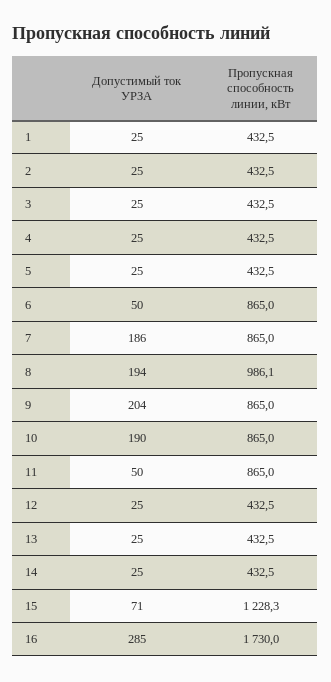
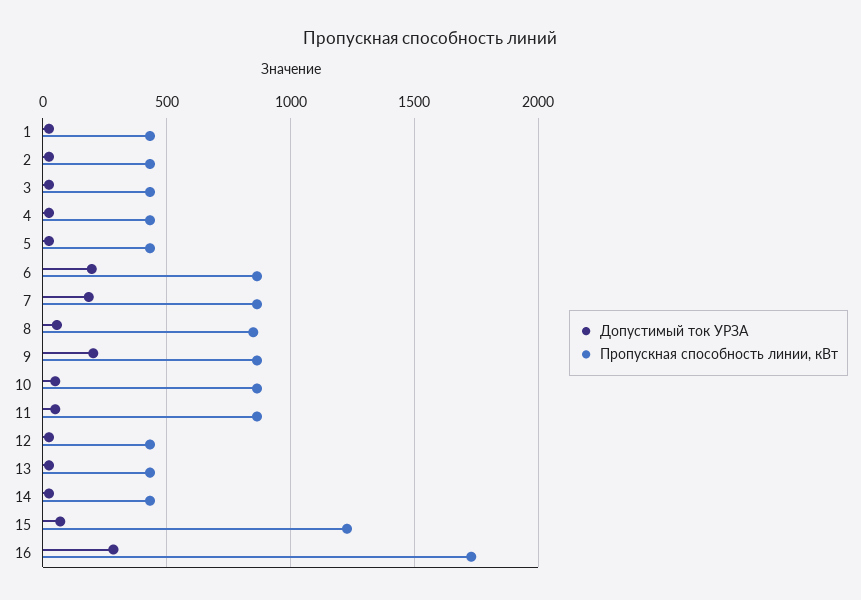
  {
    "Допустимый ток УРЗА": {
      "1": 25,
      "2": 25,
      "3": 25,
      "4": 25,
      "5": 25,
-     "6": 50,
+     "6": 200,
      "7": 186,
-     "8": 194,
+     "8": 50,
      "9": 204,
-     "10": 190,
+     "10": 50,
      "11": 50,
      "12": 25,
      "13": 25,
      "14": 25,
      "15": 71,
      "16": 285
    },
    "Пропускная способность линии, кВт": {
      "1": 432.5,
      "2": 432.5,
      "3": 432.5,
      "4": 432.5,
      "5": 432.5,
      "6": 865,
      "7": 865,
-     "8": 986.1,
+     "8": 850,
      "9": 865,
      "10": 865,
      "11": 865,
      "12": 432.5,
      "13": 432.5,
      "14": 432.5,
      "15": 1228.3,
      "16": 1730
    }
  }

